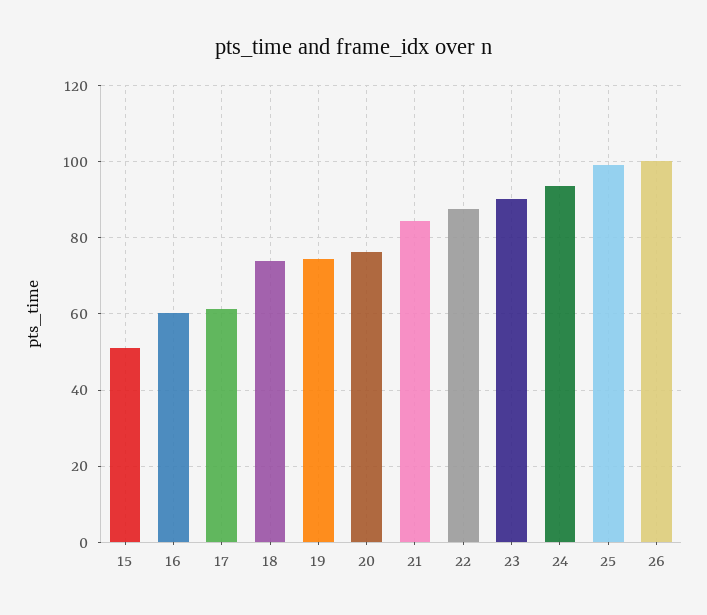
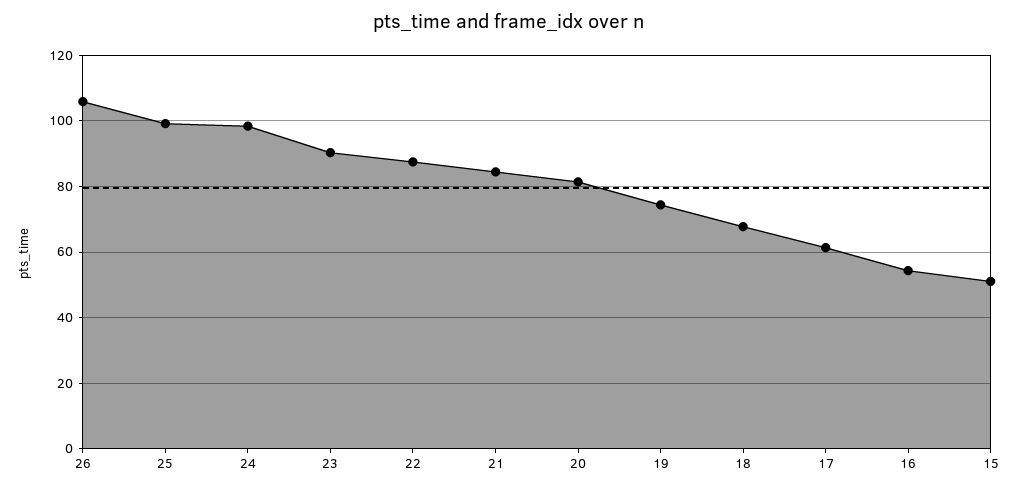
  {
    "15": 52,
-   "16": 60,
+   "16": 54,
    "17": 62,
-   "18": 74,
+   "18": 68,
    "19": 74,
-   "20": 76,
+   "20": 82,
    "21": 84,
    "22": 88,
    "23": 90,
-   "24": 94,
+   "24": 98,
    "25": 100,
-   "26": 100
+   "26": 106
  }

